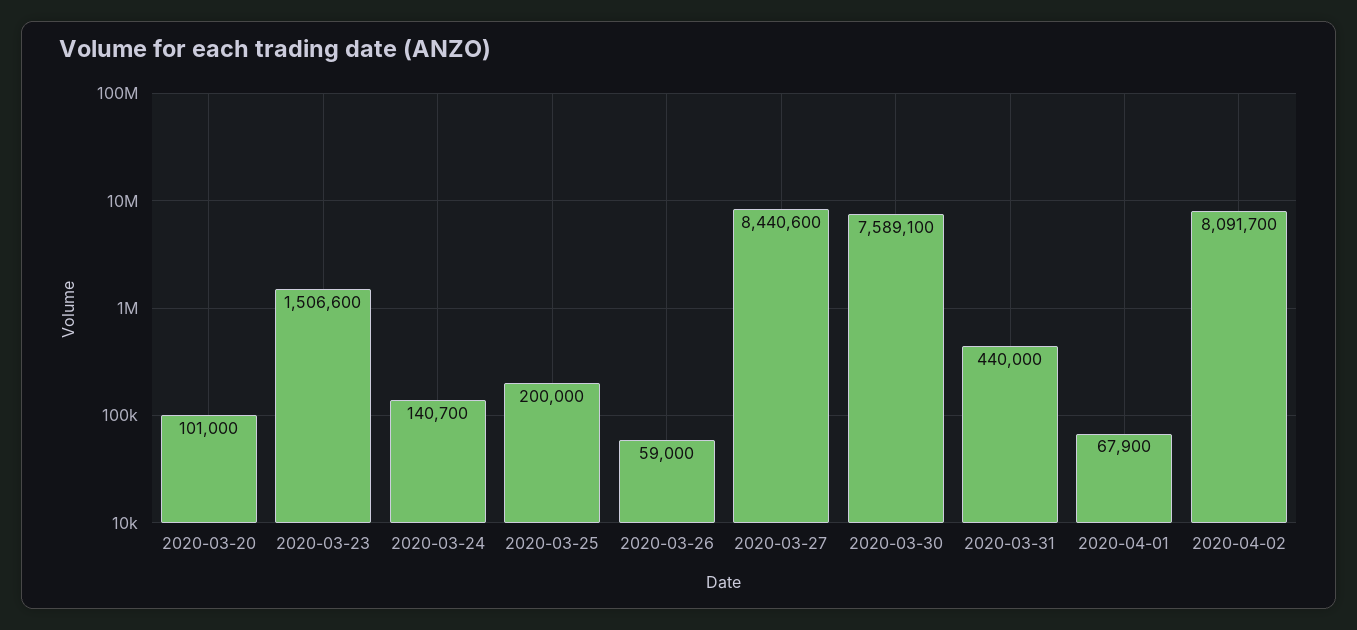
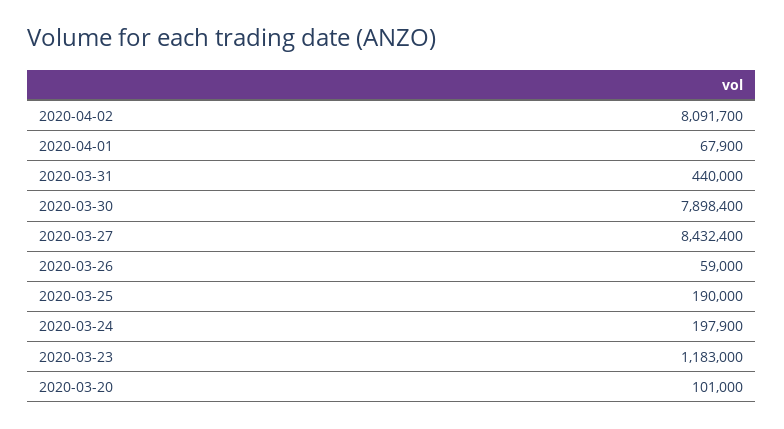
  {
    "2020-03-20": 101000,
-   "2020-03-23": 1506600,
+   "2020-03-23": 1183000,
-   "2020-03-24": 140700,
+   "2020-03-24": 197900,
-   "2020-03-25": 200000,
+   "2020-03-25": 190000,
    "2020-03-26": 59000,
-   "2020-03-27": 8440600,
+   "2020-03-27": 8432400,
-   "2020-03-30": 7589100,
+   "2020-03-30": 7898400,
    "2020-03-31": 440000,
    "2020-04-01": 67900,
    "2020-04-02": 8091700
  }

